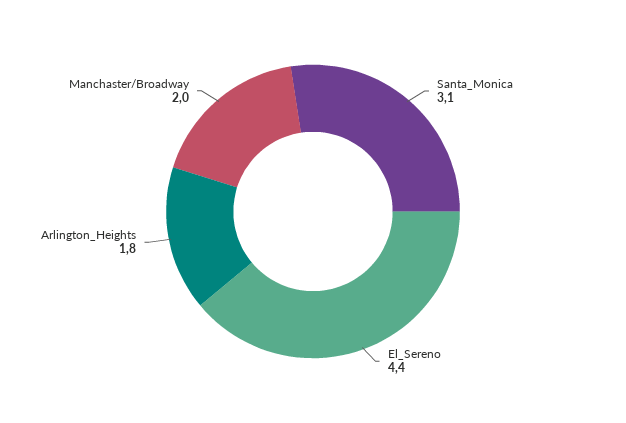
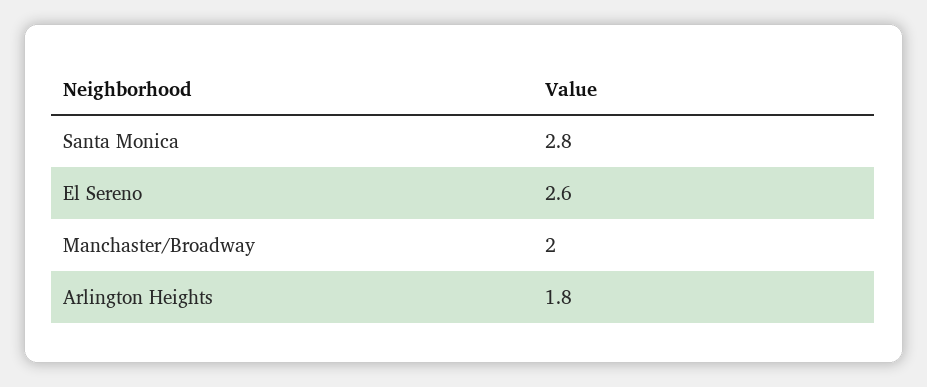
  {
-   "Santa_Monica": 3.1,
+   "Santa_Monica": 2.8,
-   "El_Sereno": 4.4,
+   "El_Sereno": 2.6,
    "Arlington_Heights": 1.8,
    "Manchaster/Broadway": 2
  }

